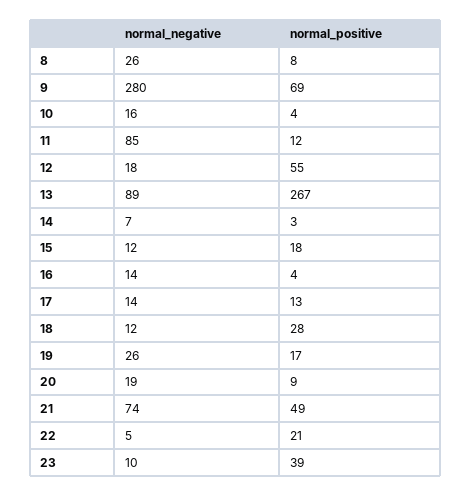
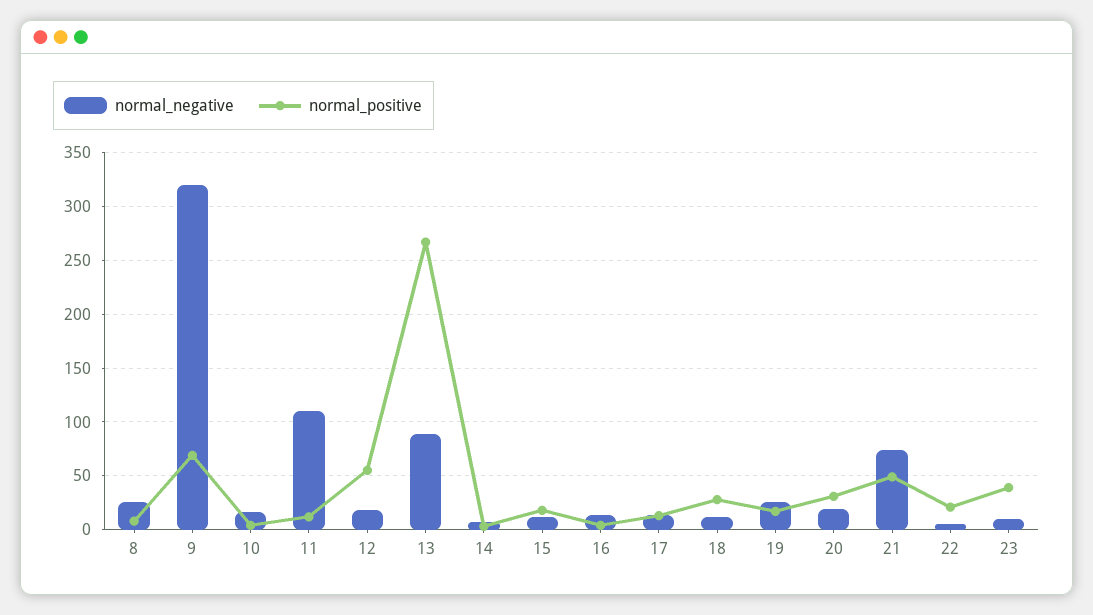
  {
    "normal_negative": {
      "8": 26,
-     "9": 280,
+     "9": 320,
      "10": 16,
-     "11": 85,
+     "11": 110,
      "12": 18,
      "13": 89,
      "14": 7,
      "15": 12,
      "16": 14,
      "17": 14,
      "18": 12,
      "19": 26,
      "20": 19,
      "21": 74,
      "22": 5,
      "23": 10
    },
    "normal_positive": {
      "8": 8,
      "9": 69,
      "10": 4,
      "11": 12,
      "12": 55,
      "13": 267,
      "14": 3,
      "15": 18,
      "16": 4,
      "17": 13,
      "18": 28,
      "19": 17,
-     "20": 9,
+     "20": 30,
      "21": 49,
      "22": 21,
      "23": 39
    }
  }

